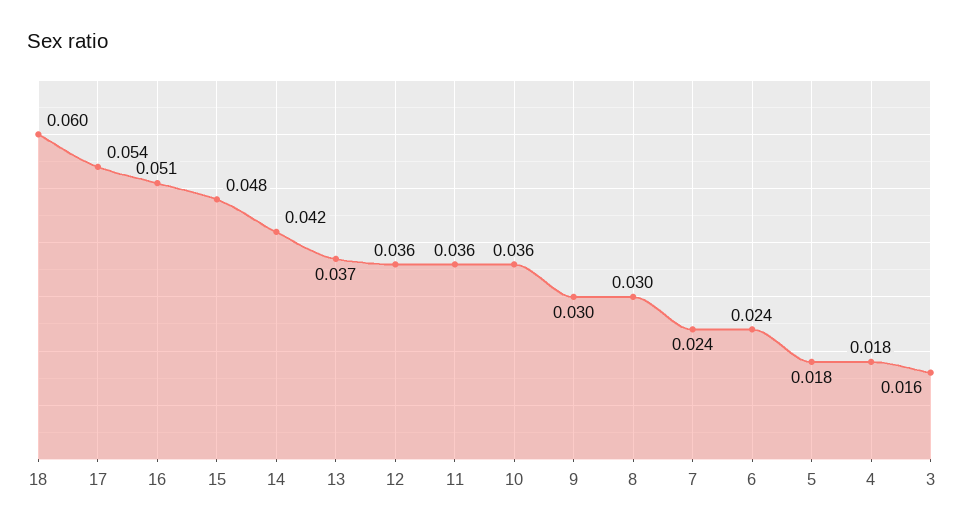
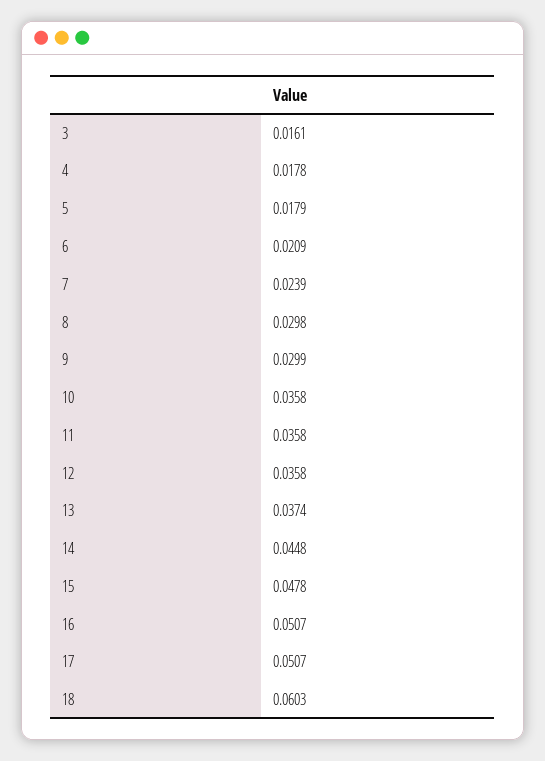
  {
    "18": 0.0603,
-   "17": 0.054,
+   "17": 0.0507,
    "16": 0.0507,
    "15": 0.0478,
-   "14": 0.042,
+   "14": 0.0448,
    "13": 0.0374,
    "12": 0.0358,
    "11": 0.0358,
    "10": 0.0358,
    "9": 0.0299,
    "8": 0.0298,
    "7": 0.0239,
-   "6": 0.024,
+   "6": 0.0209,
    "5": 0.0179,
    "4": 0.0178,
    "3": 0.0161
  }

